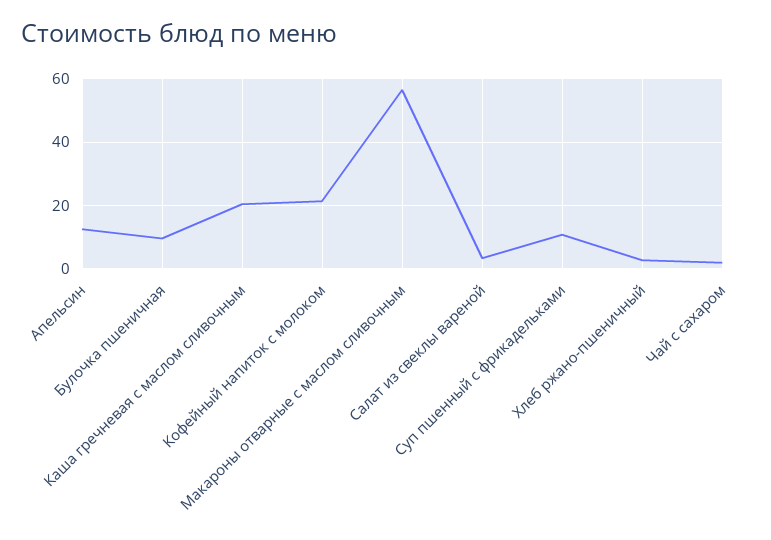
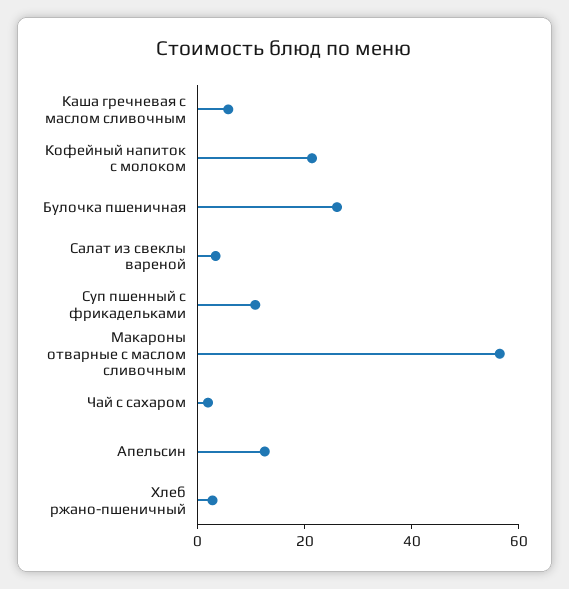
  {
    "Апельсин": 12,
-   "Булочка пшеничная": 10,
+   "Булочка пшеничная": 25,
-   "Каша гречневая с маслом сливочным": 20,
+   "Каша гречневая с маслом сливочным": 5,
    "Кофейный напиток с молоком": 22,
    "Макароны отварные с маслом сливочным": 56,
    "Салат из свеклы вареной": 4,
    "Суп пшенный с фрикадельками": 10,
    "Хлеб ржано-пшеничный": 2,
    "Чай с сахаром": 2
  }

